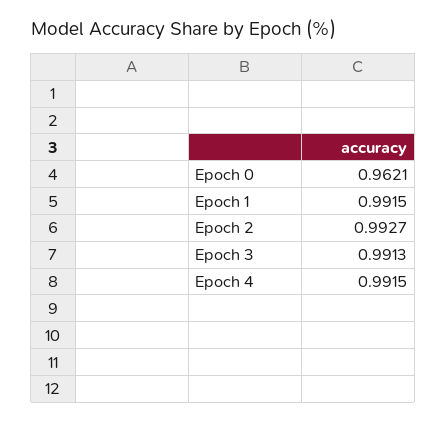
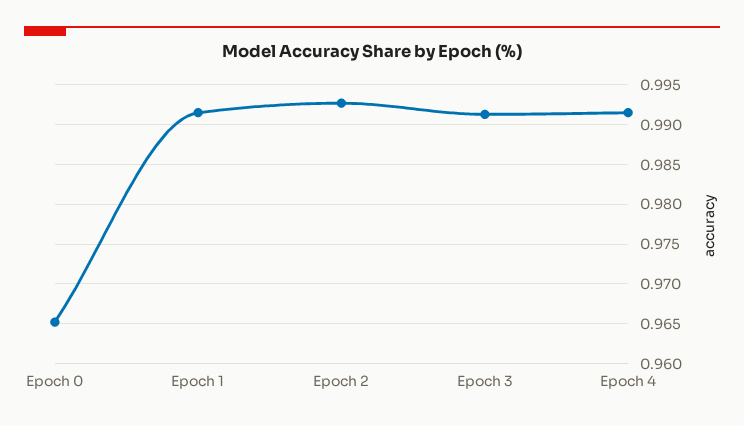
  {
-   "Epoch 0": 0.9621,
+   "Epoch 0": 0.965,
    "Epoch 1": 0.9915,
    "Epoch 2": 0.9927,
    "Epoch 3": 0.9913,
    "Epoch 4": 0.9915
  }

